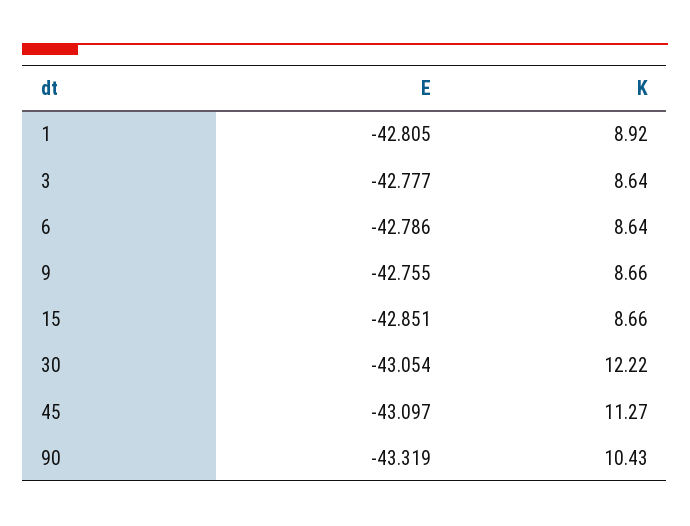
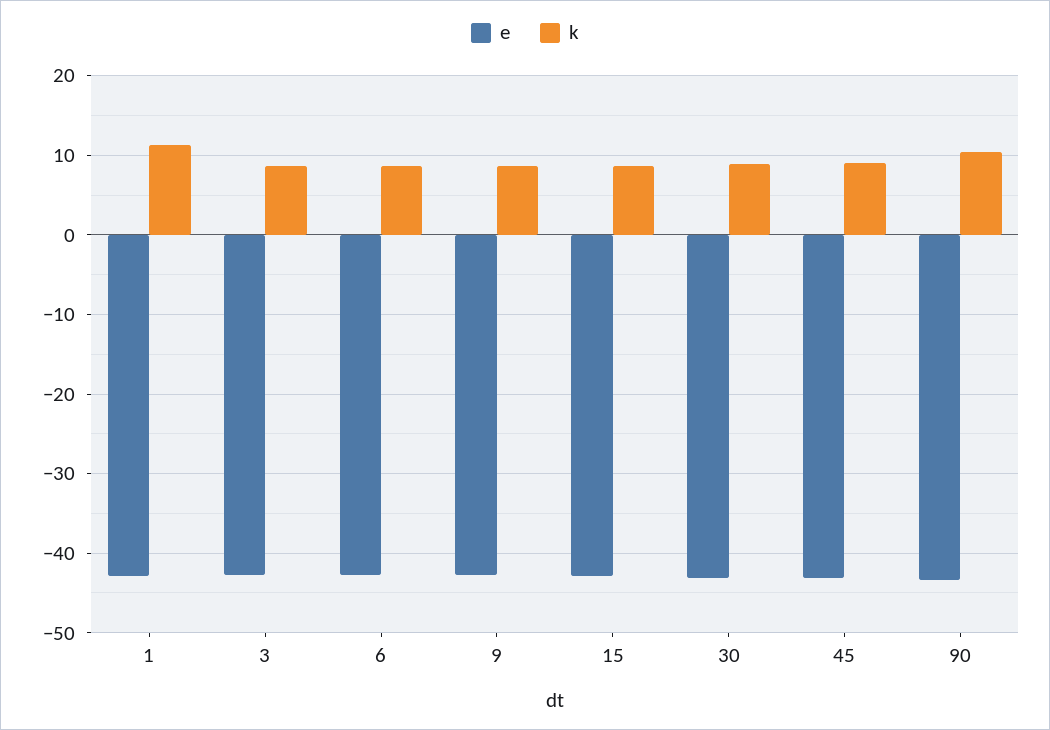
  {
    "E": {
      "1": -42.805,
      "3": -42.777,
      "6": -42.786,
      "9": -42.755,
      "15": -42.851,
      "30": -43.054,
      "45": -43.097,
      "90": -43.319
    },
    "K": {
-     "1": 8.92,
+     "1": 11,
      "3": 8.64,
      "6": 8.64,
      "9": 8.66,
      "15": 8.66,
-     "30": 12.22,
+     "30": 9,
-     "45": 11.27,
+     "45": 9,
      "90": 10.43
    }
  }

